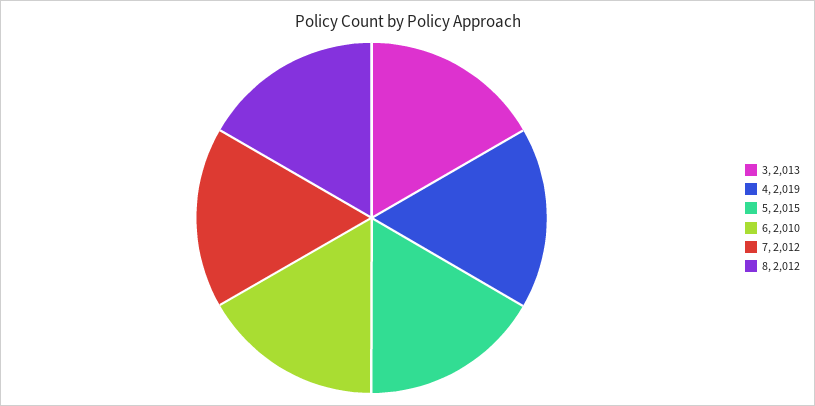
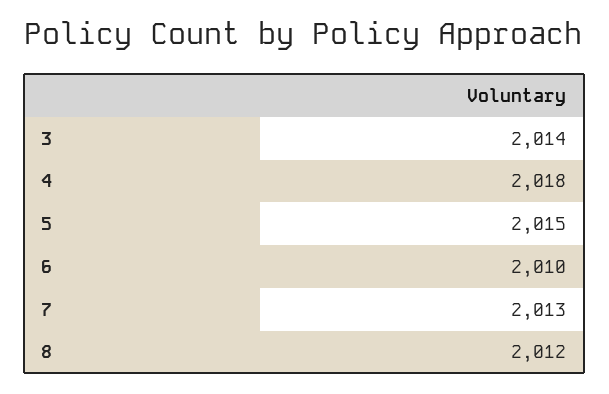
  {
-   "3": 2013,
+   "3": 2014,
-   "4": 2019,
+   "4": 2018,
    "5": 2015,
    "6": 2010,
-   "7": 2012,
+   "7": 2013,
    "8": 2012
  }

